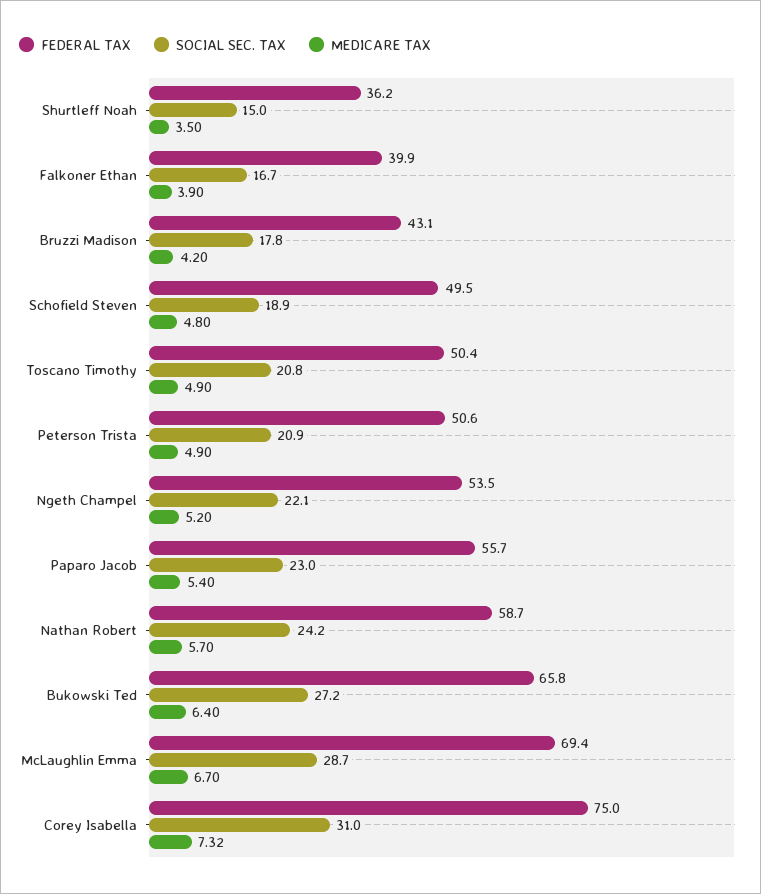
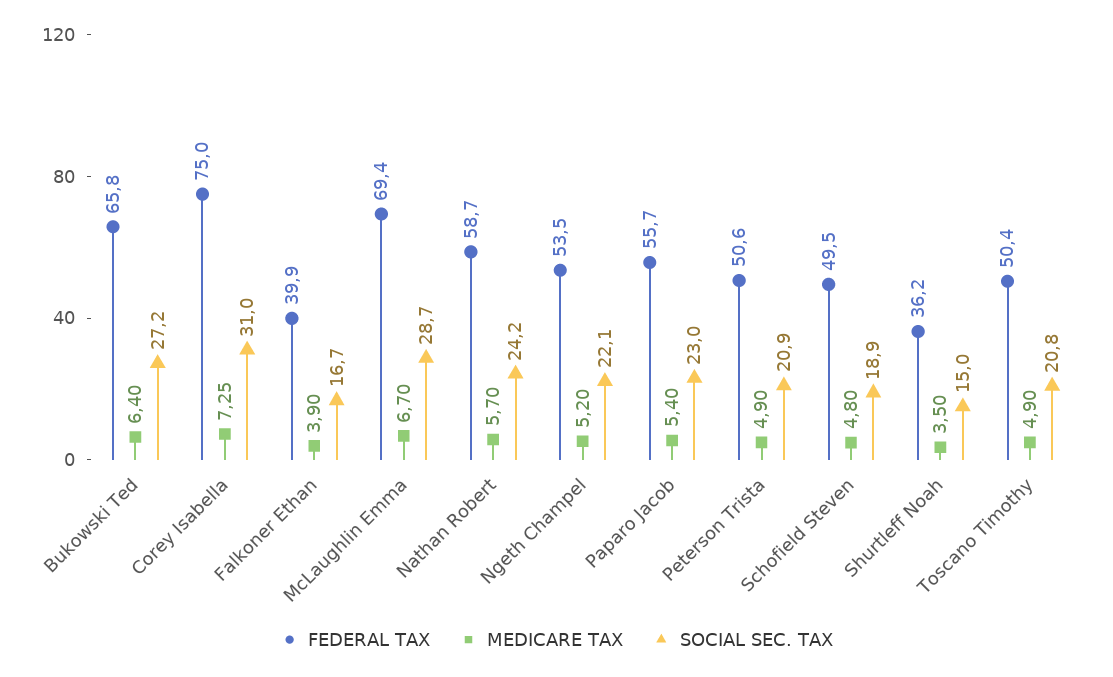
  {
    "FEDERAL TAX": {
      "Shurtleff Noah": 36.2,
      "Falkoner Ethan": 39.9,
-     "Bruzzi Madison": 43.1,
      "Schofield Steven": 49.5,
      "Toscano Timothy": 50.4,
      "Peterson Trista": 50.6,
      "Ngeth Champel": 53.5,
      "Paparo Jacob": 55.7,
      "Nathan Robert": 58.7,
      "Bukowski Ted": 65.8,
      "McLaughlin Emma": 69.4,
      "Corey Isabella": 75
    },
    "SOCIAL SEC. TAX": {
      "Shurtleff Noah": 15,
      "Falkoner Ethan": 16.7,
-     "Bruzzi Madison": 17.8,
      "Schofield Steven": 18.9,
      "Toscano Timothy": 20.8,
      "Peterson Trista": 20.9,
      "Ngeth Champel": 22.1,
      "Paparo Jacob": 23,
      "Nathan Robert": 24.2,
      "Bukowski Ted": 27.2,
      "McLaughlin Emma": 28.7,
      "Corey Isabella": 31
    },
    "MEDICARE TAX": {
      "Shurtleff Noah": 3.5,
      "Falkoner Ethan": 3.9,
-     "Bruzzi Madison": 4.2,
      "Schofield Steven": 4.8,
      "Toscano Timothy": 4.9,
      "Peterson Trista": 4.9,
      "Ngeth Champel": 5.2,
      "Paparo Jacob": 5.4,
      "Nathan Robert": 5.7,
      "Bukowski Ted": 6.4,
      "McLaughlin Emma": 6.7,
-     "Corey Isabella": 7.32
+     "Corey Isabella": 7.25
    }
  }

